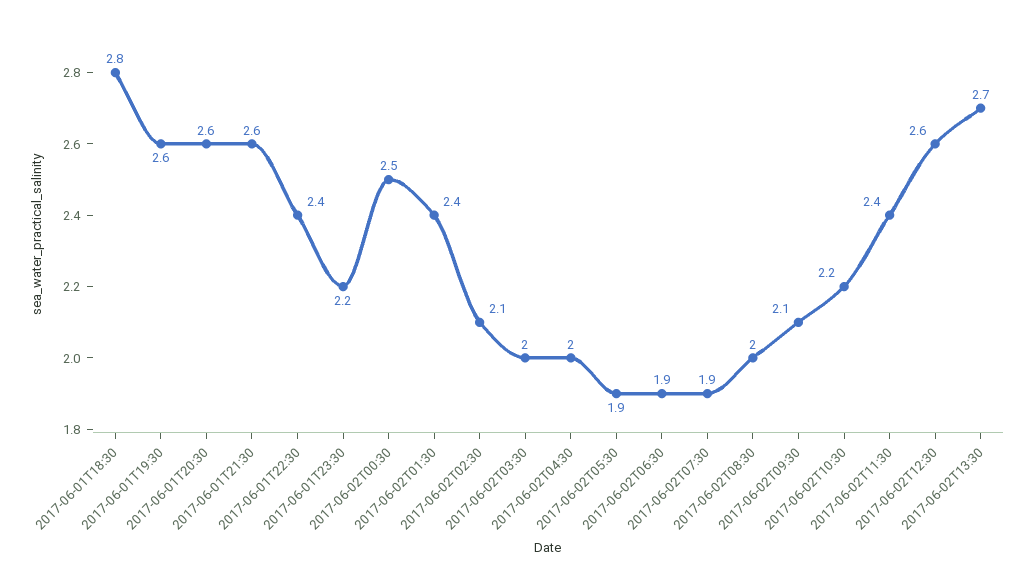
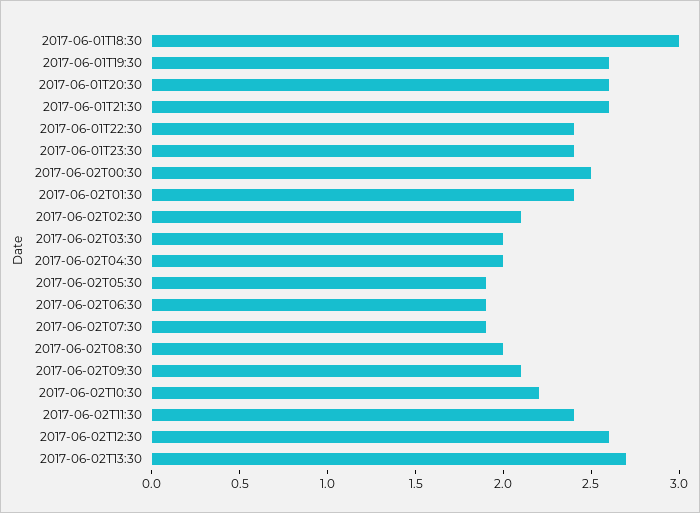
  {
-   "2017-06-01T18:30": 2.8,
+   "2017-06-01T18:30": 3,
    "2017-06-01T19:30": 2.6,
    "2017-06-01T20:30": 2.6,
    "2017-06-01T21:30": 2.6,
    "2017-06-01T22:30": 2.4,
-   "2017-06-01T23:30": 2.2,
+   "2017-06-01T23:30": 2.4,
    "2017-06-02T00:30": 2.5,
    "2017-06-02T01:30": 2.4,
    "2017-06-02T02:30": 2.1,
    "2017-06-02T03:30": 2,
    "2017-06-02T04:30": 2,
    "2017-06-02T05:30": 1.9,
    "2017-06-02T06:30": 1.9,
    "2017-06-02T07:30": 1.9,
    "2017-06-02T08:30": 2,
    "2017-06-02T09:30": 2.1,
    "2017-06-02T10:30": 2.2,
    "2017-06-02T11:30": 2.4,
    "2017-06-02T12:30": 2.6,
    "2017-06-02T13:30": 2.7
  }

